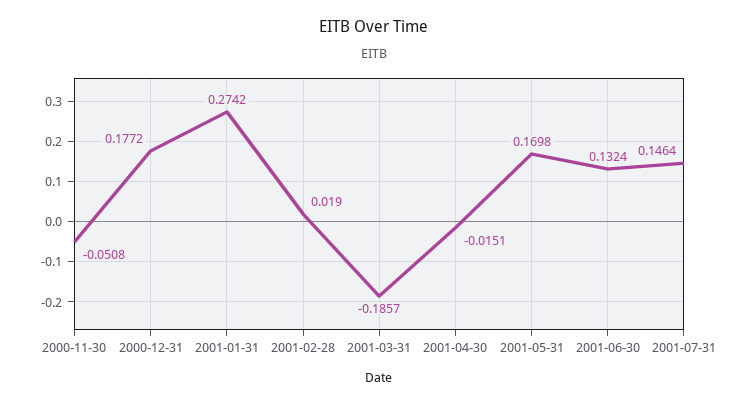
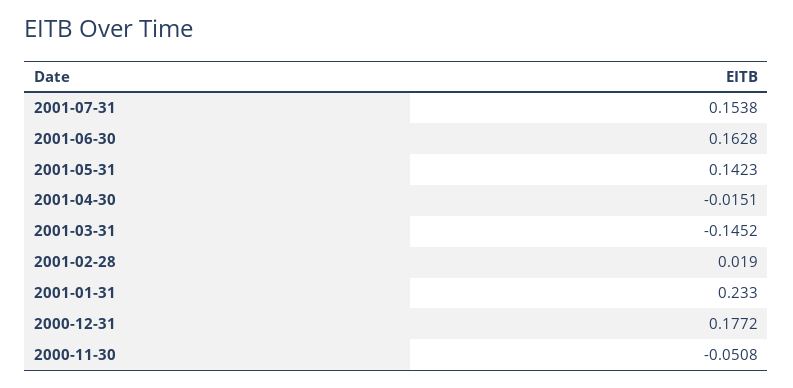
  {
    "2000-11-30": -0.0508,
    "2000-12-31": 0.1772,
-   "2001-01-31": 0.2742,
+   "2001-01-31": 0.233,
    "2001-02-28": 0.019,
-   "2001-03-31": -0.1857,
+   "2001-03-31": -0.1452,
    "2001-04-30": -0.0151,
-   "2001-05-31": 0.1698,
+   "2001-05-31": 0.1423,
-   "2001-06-30": 0.1324,
+   "2001-06-30": 0.1628,
-   "2001-07-31": 0.1464
+   "2001-07-31": 0.1538
  }

